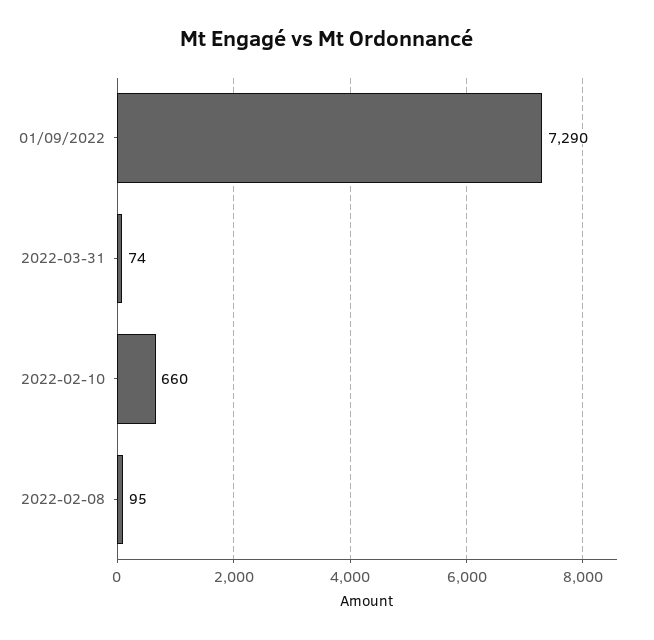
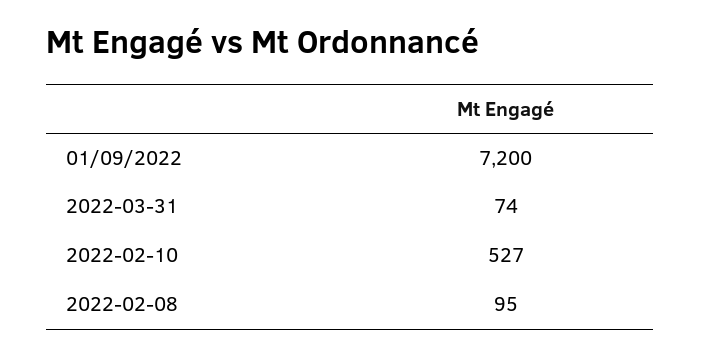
  {
-   "01/09/2022": 7290,
+   "01/09/2022": 7200,
    "2022-03-31": 74,
-   "2022-02-10": 660,
+   "2022-02-10": 527,
    "2022-02-08": 95
  }

